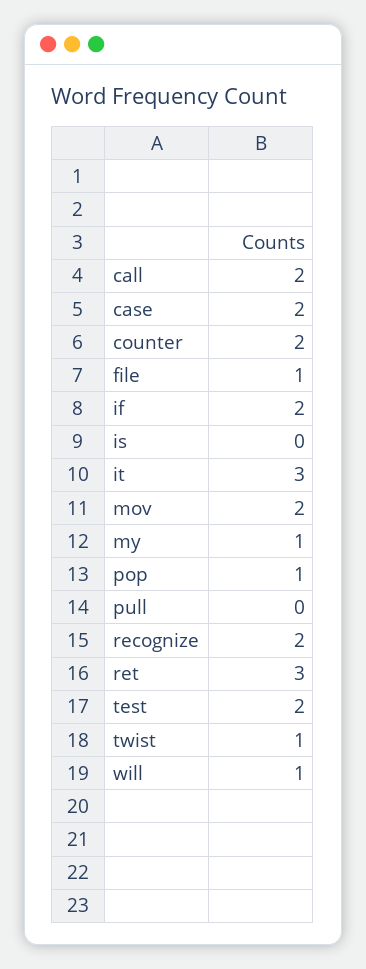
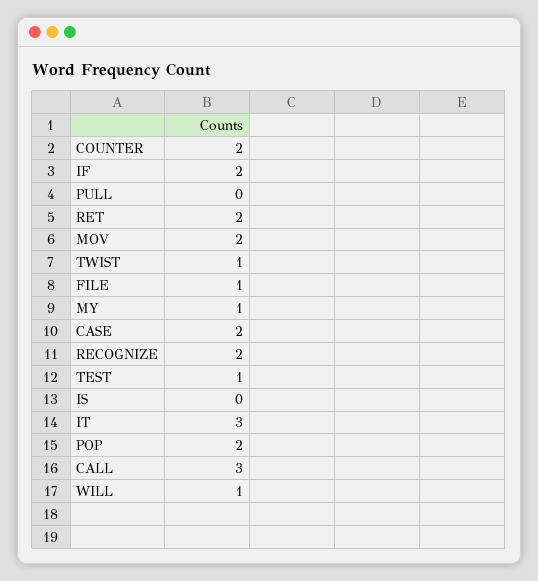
  {
-   "call": 2,
+   "call": 3,
    "case": 2,
    "counter": 2,
    "file": 1,
    "if": 2,
    "is": 0,
    "it": 3,
    "mov": 2,
    "my": 1,
-   "pop": 1,
+   "pop": 2,
    "pull": 0,
    "recognize": 2,
-   "ret": 3,
+   "ret": 2,
-   "test": 2,
+   "test": 1,
    "twist": 1,
    "will": 1
  }

